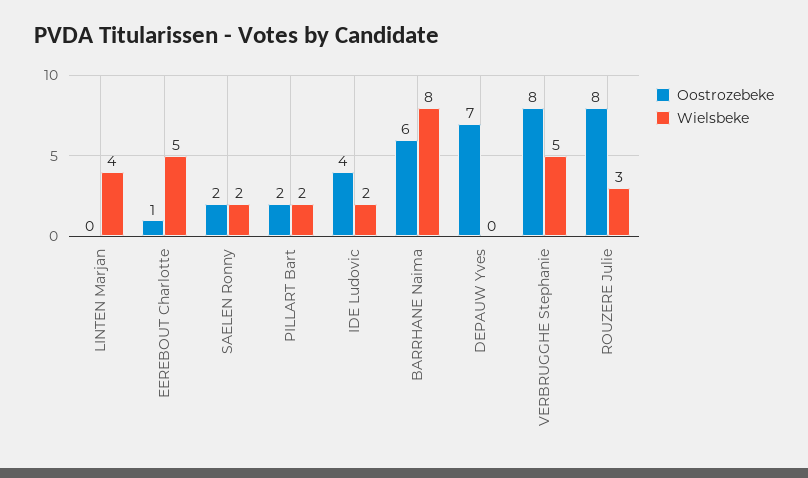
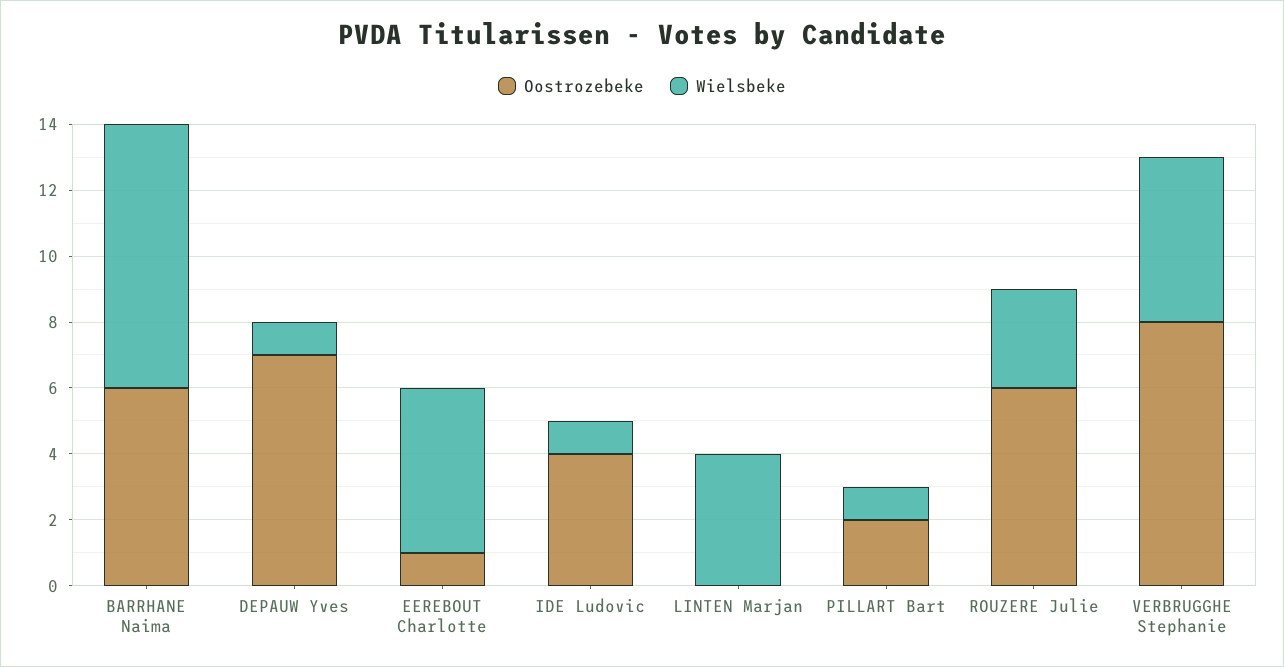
  {
    "Oostrozebeke": {
      "LINTEN Marjan": 0,
      "EEREBOUT Charlotte": 1,
-     "SAELEN Ronny": 2,
      "PILLART Bart": 2,
      "IDE Ludovic": 4,
      "BARRHANE Naima": 6,
      "DEPAUW Yves": 7,
      "VERBRUGGHE Stephanie": 8,
-     "ROUZERE Julie": 8
+     "ROUZERE Julie": 6
    },
    "Wielsbeke": {
      "LINTEN Marjan": 4,
      "EEREBOUT Charlotte": 5,
-     "SAELEN Ronny": 2,
-     "PILLART Bart": 2,
+     "PILLART Bart": 1,
-     "IDE Ludovic": 2,
+     "IDE Ludovic": 1,
      "BARRHANE Naima": 8,
-     "DEPAUW Yves": 0,
+     "DEPAUW Yves": 1,
      "VERBRUGGHE Stephanie": 5,
      "ROUZERE Julie": 3
    }
  }

